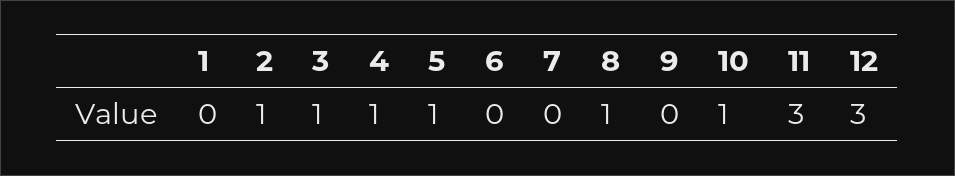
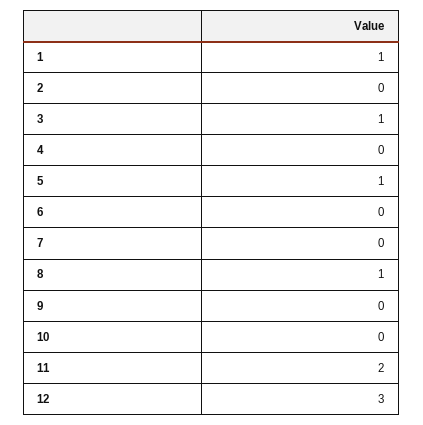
  {
-   "1": 0,
+   "1": 1,
-   "2": 1,
+   "2": 0,
    "3": 1,
-   "4": 1,
+   "4": 0,
    "5": 1,
    "6": 0,
    "7": 0,
    "8": 1,
    "9": 0,
-   "10": 1,
+   "10": 0,
-   "11": 3,
+   "11": 2,
    "12": 3
  }

